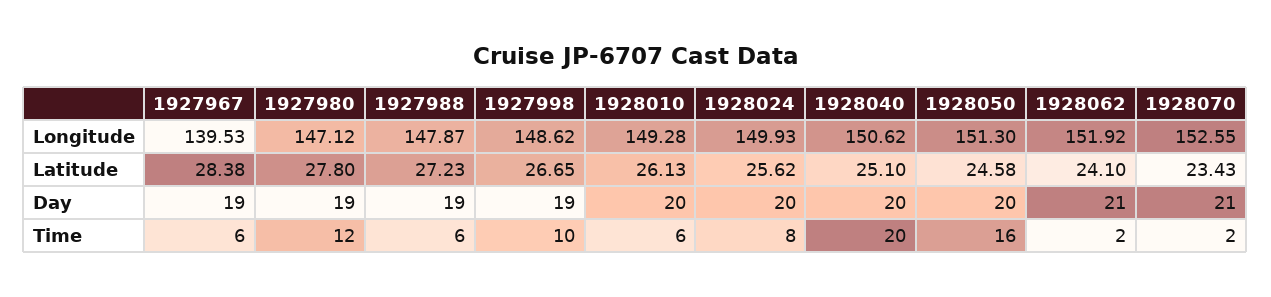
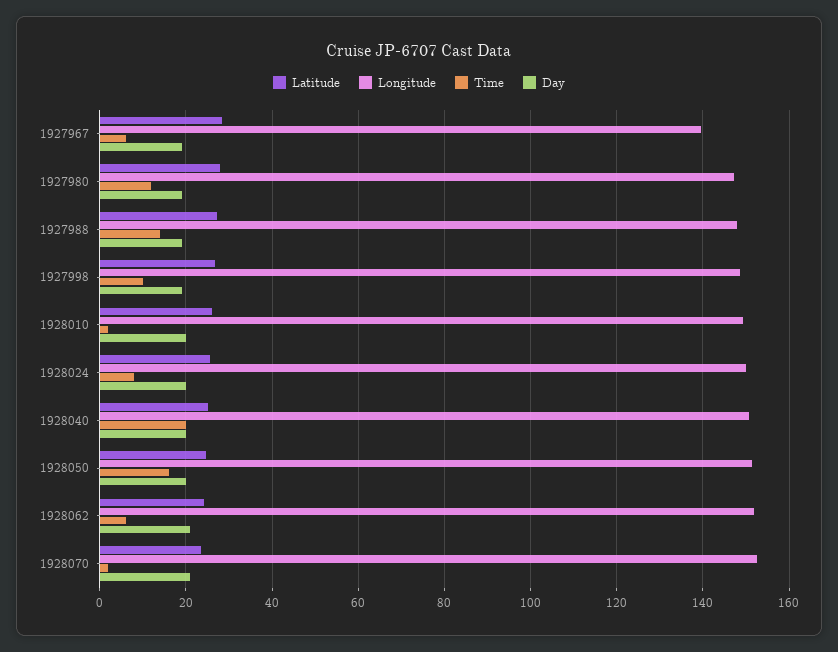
  {
    "Longitude": {
      "1927967": 139.53,
      "1927980": 147.12,
      "1927988": 147.87,
      "1927998": 148.62,
      "1928010": 149.28,
      "1928024": 149.93,
      "1928040": 150.62,
      "1928050": 151.3,
      "1928062": 151.92,
      "1928070": 152.55
    },
    "Latitude": {
      "1927967": 28.38,
      "1927980": 27.8,
      "1927988": 27.23,
      "1927998": 26.65,
      "1928010": 26.13,
      "1928024": 25.62,
      "1928040": 25.1,
      "1928050": 24.58,
      "1928062": 24.1,
      "1928070": 23.43
    },
    "Day": {
      "1927967": 19,
      "1927980": 19,
      "1927988": 19,
      "1927998": 19,
      "1928010": 20,
      "1928024": 20,
      "1928040": 20,
      "1928050": 20,
      "1928062": 21,
      "1928070": 21
    },
    "Time": {
      "1927967": 6,
      "1927980": 12,
-     "1927988": 6,
+     "1927988": 14,
      "1927998": 10,
-     "1928010": 6,
+     "1928010": 2,
      "1928024": 8,
      "1928040": 20,
      "1928050": 16,
-     "1928062": 2,
+     "1928062": 6,
      "1928070": 2
    }
  }

